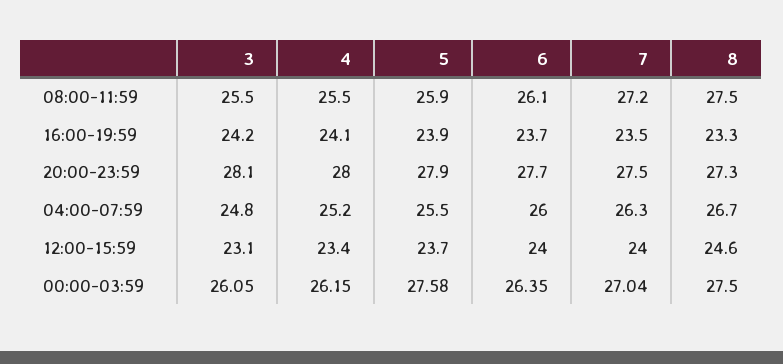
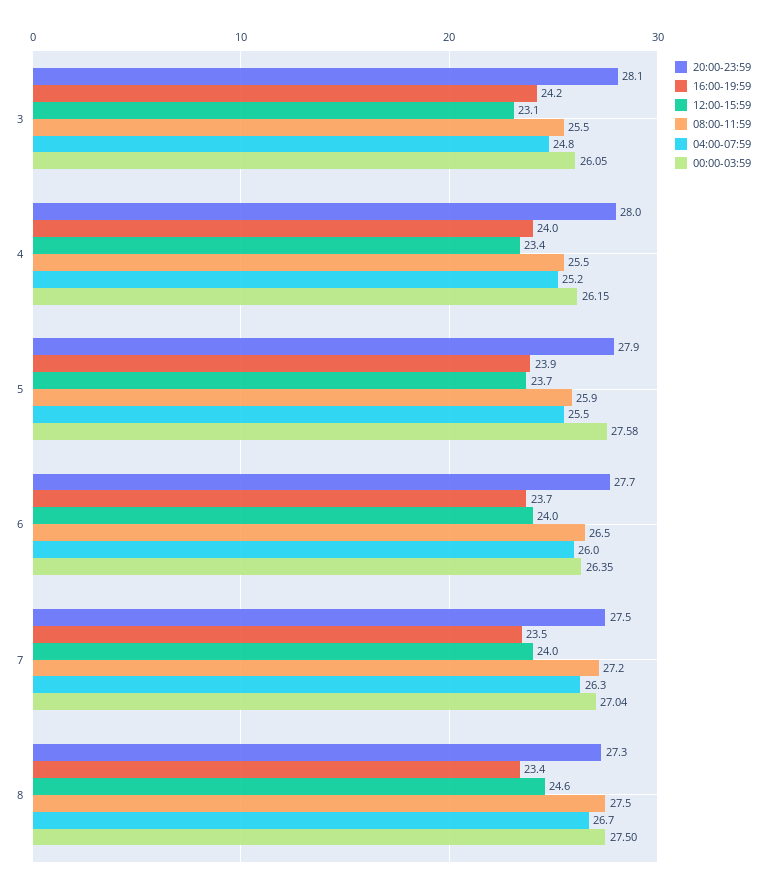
  {
    "08:00-11:59": {
      "3": 25.5,
      "4": 25.5,
      "5": 25.9,
-     "6": 26.1,
+     "6": 26.5,
      "7": 27.2,
      "8": 27.5
    },
    "16:00-19:59": {
      "3": 24.2,
-     "4": 24.1,
+     "4": 24,
      "5": 23.9,
      "6": 23.7,
      "7": 23.5,
-     "8": 23.3
+     "8": 23.4
    },
    "20:00-23:59": {
      "3": 28.1,
      "4": 28,
      "5": 27.9,
      "6": 27.7,
      "7": 27.5,
      "8": 27.3
    },
    "04:00-07:59": {
      "3": 24.8,
      "4": 25.2,
      "5": 25.5,
      "6": 26,
      "7": 26.3,
      "8": 26.7
    },
    "12:00-15:59": {
      "3": 23.1,
      "4": 23.4,
      "5": 23.7,
      "6": 24,
      "7": 24,
      "8": 24.6
    },
    "00:00-03:59": {
      "3": 26.05,
      "4": 26.15,
      "5": 27.58,
      "6": 26.35,
      "7": 27.04,
      "8": 27.5
    }
  }

